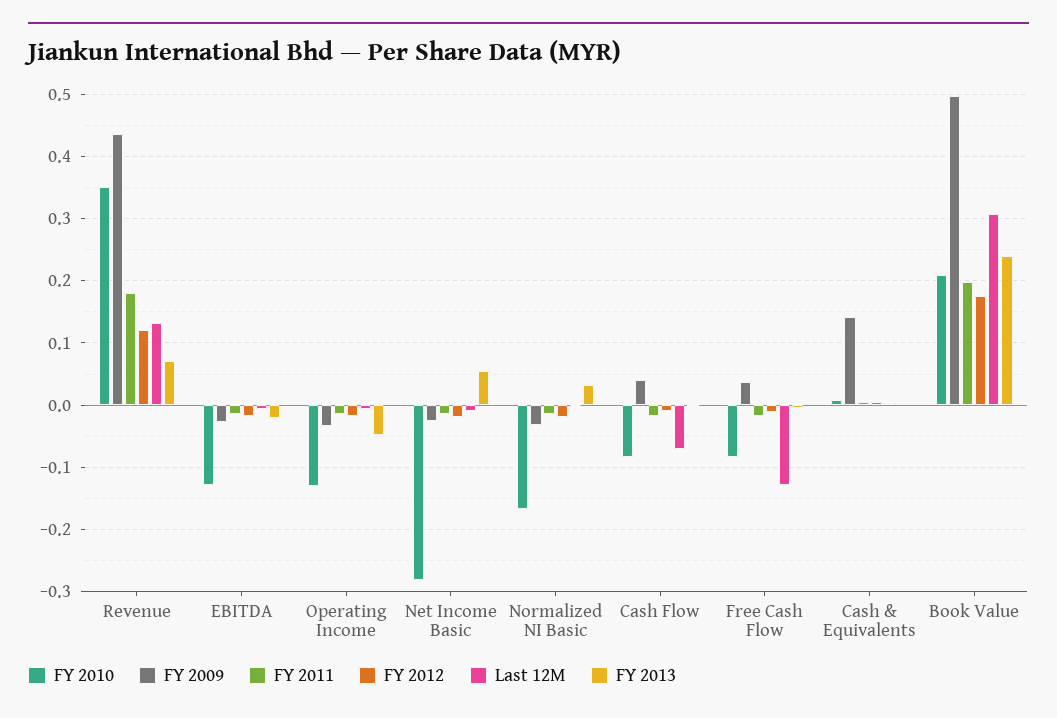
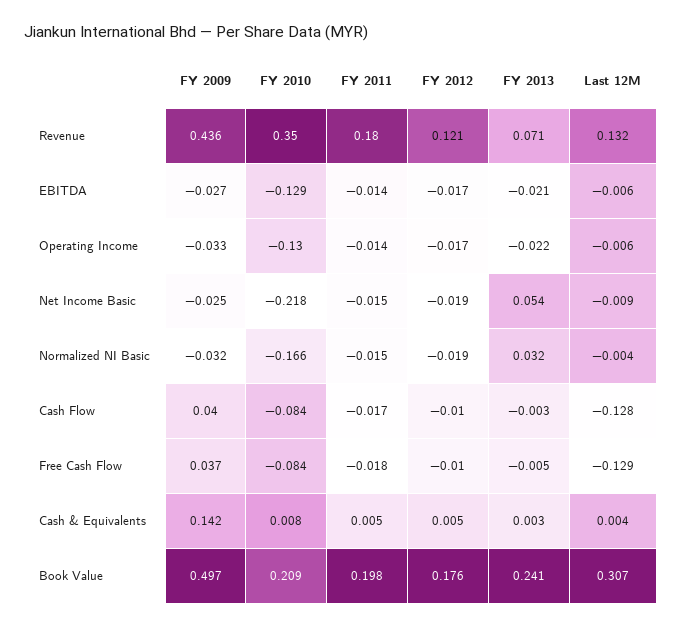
  {
    "FY 2010": {
      "Revenue": 0.35,
      "EBITDA": -0.129,
      "Operating Income": -0.13,
-     "Net Income Basic": -0.28,
+     "Net Income Basic": -0.218,
      "Normalized NI Basic": -0.166,
      "Cash Flow": -0.084,
      "Free Cash Flow": -0.084,
      "Cash & Equivalents": 0.008,
      "Book Value": 0.209
    },
    "FY 2009": {
      "Revenue": 0.436,
      "EBITDA": -0.027,
      "Operating Income": -0.033,
      "Net Income Basic": -0.025,
      "Normalized NI Basic": -0.032,
      "Cash Flow": 0.04,
      "Free Cash Flow": 0.037,
      "Cash & Equivalents": 0.142,
      "Book Value": 0.497
    },
    "FY 2011": {
      "Revenue": 0.18,
      "EBITDA": -0.014,
      "Operating Income": -0.014,
      "Net Income Basic": -0.015,
      "Normalized NI Basic": -0.015,
      "Cash Flow": -0.017,
      "Free Cash Flow": -0.018,
      "Cash & Equivalents": 0.005,
      "Book Value": 0.198
    },
    "FY 2012": {
      "Revenue": 0.121,
      "EBITDA": -0.017,
      "Operating Income": -0.017,
      "Net Income Basic": -0.019,
      "Normalized NI Basic": -0.019,
      "Cash Flow": -0.01,
      "Free Cash Flow": -0.01,
      "Cash & Equivalents": 0.005,
      "Book Value": 0.176
    },
    "Last 12M": {
      "Revenue": 0.132,
      "EBITDA": -0.006,
      "Operating Income": -0.006,
      "Net Income Basic": -0.009,
      "Normalized NI Basic": -0.004,
-     "Cash Flow": -0.07,
+     "Cash Flow": -0.128,
      "Free Cash Flow": -0.129,
      "Cash & Equivalents": 0.004,
      "Book Value": 0.307
    },
    "FY 2013": {
      "Revenue": 0.071,
      "EBITDA": -0.021,
-     "Operating Income": -0.05,
+     "Operating Income": -0.022,
      "Net Income Basic": 0.054,
      "Normalized NI Basic": 0.032,
      "Cash Flow": -0.003,
      "Free Cash Flow": -0.005,
      "Cash & Equivalents": 0.003,
      "Book Value": 0.241
    }
  }

